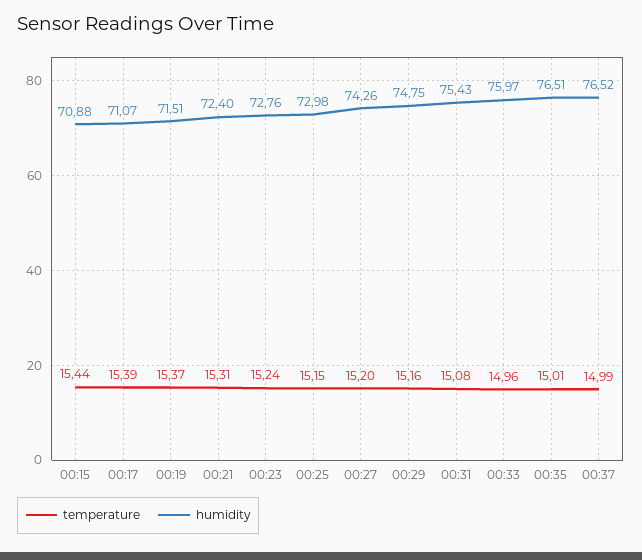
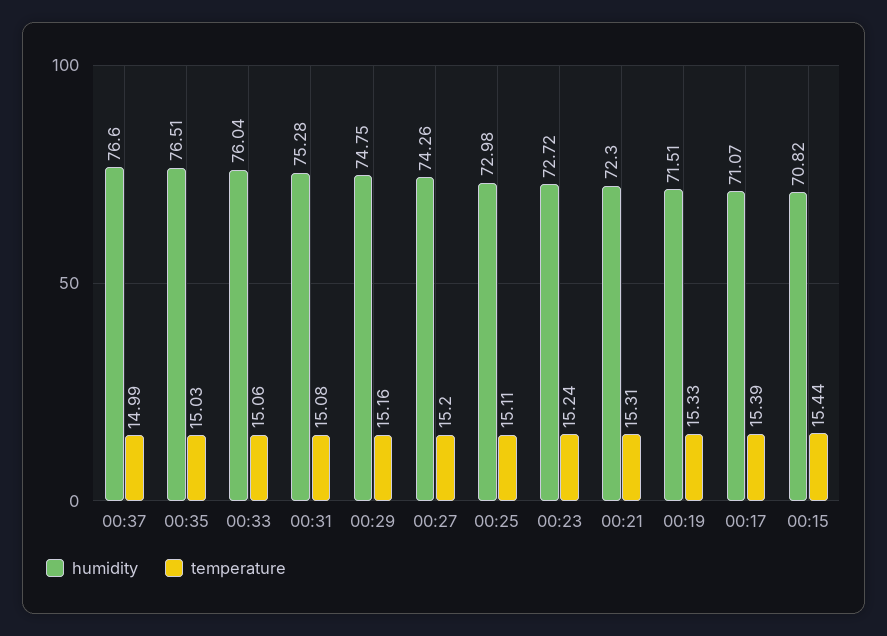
  {
    "temperature": {
      "00:15": 15.44,
      "00:17": 15.39,
-     "00:19": 15.37,
+     "00:19": 15.33,
      "00:21": 15.31,
      "00:23": 15.24,
-     "00:25": 15.15,
+     "00:25": 15.11,
      "00:27": 15.2,
      "00:29": 15.16,
      "00:31": 15.08,
-     "00:33": 14.96,
+     "00:33": 15.06,
-     "00:35": 15.01,
+     "00:35": 15.03,
      "00:37": 14.99
    },
    "humidity": {
-     "00:15": 70.88,
+     "00:15": 70.82,
      "00:17": 71.07,
      "00:19": 71.51,
-     "00:21": 72.4,
+     "00:21": 72.3,
-     "00:23": 72.76,
+     "00:23": 72.72,
      "00:25": 72.98,
      "00:27": 74.26,
      "00:29": 74.75,
-     "00:31": 75.43,
+     "00:31": 75.28,
-     "00:33": 75.97,
+     "00:33": 76.04,
      "00:35": 76.51,
-     "00:37": 76.52
+     "00:37": 76.6
    }
  }

